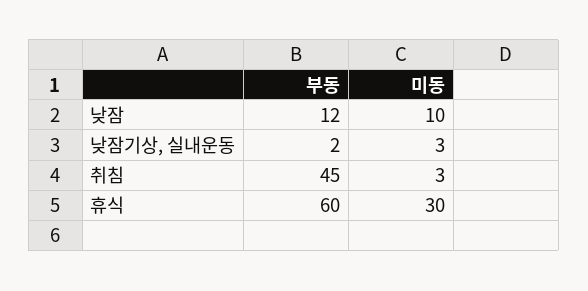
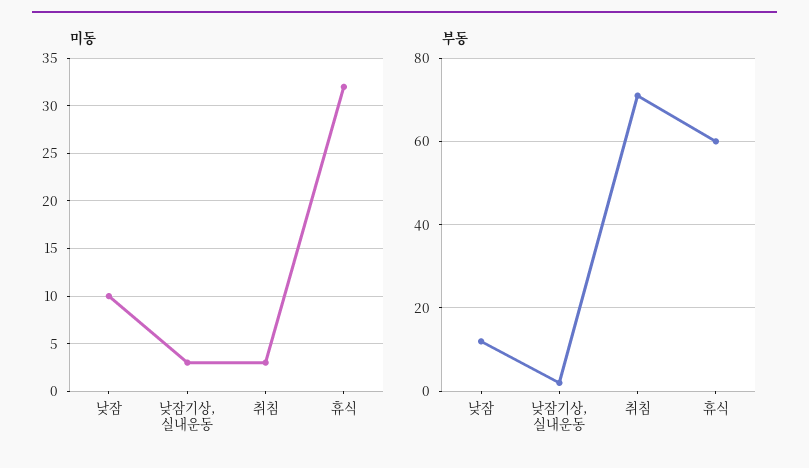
  {
    "부동": {
      "낮잠": 12,
      "낮잠기상, 실내운동": 2,
-     "취침": 45,
+     "취침": 70,
      "휴식": 60
    },
    "미동": {
      "낮잠": 10,
      "낮잠기상, 실내운동": 3,
      "취침": 3,
-     "휴식": 30
+     "휴식": 32
    }
  }

